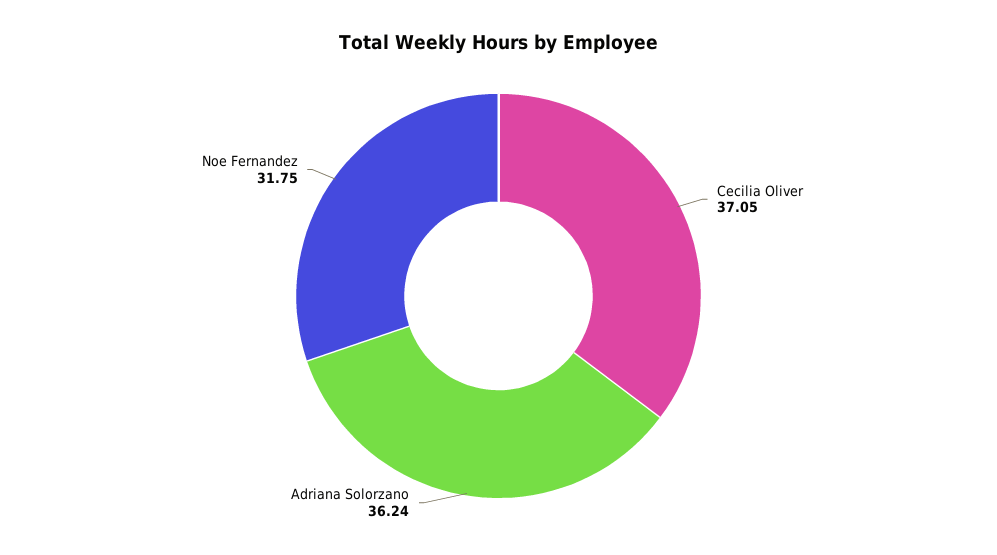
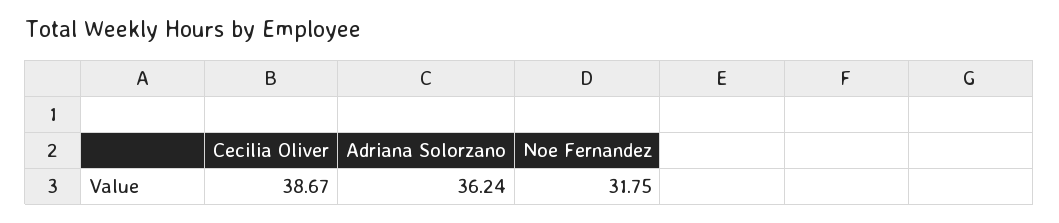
  {
-   "Cecilia Oliver": 37.05,
+   "Cecilia Oliver": 38.67,
    "Adriana Solorzano": 36.24,
    "Noe Fernandez": 31.75
  }

